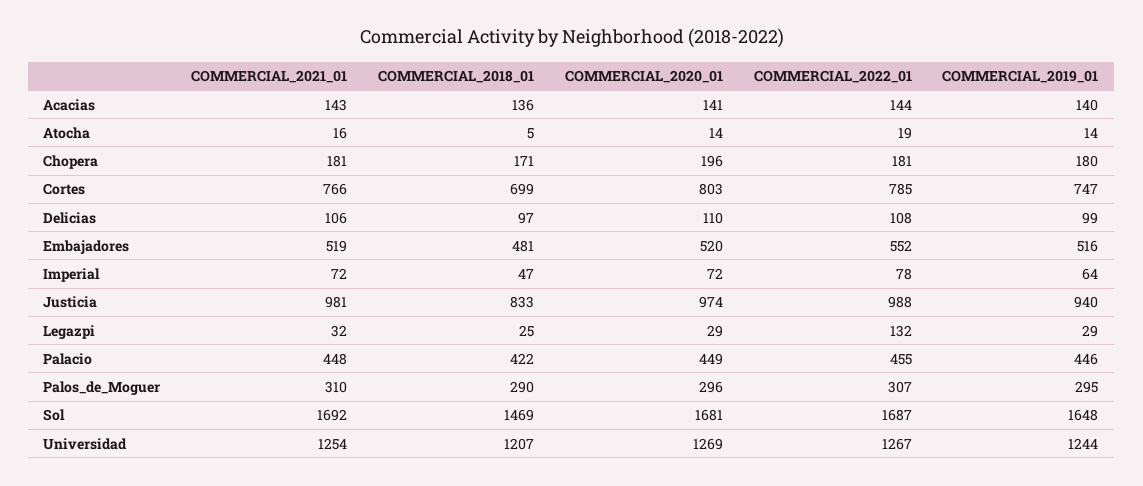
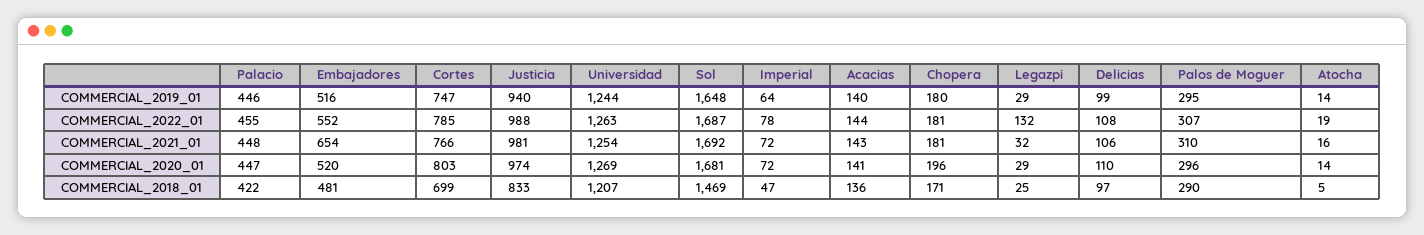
  {
    "COMMERCIAL_2021_01": {
      "Acacias": 143,
      "Atocha": 16,
      "Chopera": 181,
      "Cortes": 766,
      "Delicias": 106,
-     "Embajadores": 519,
+     "Embajadores": 654,
      "Imperial": 72,
      "Justicia": 981,
      "Legazpi": 32,
      "Palacio": 448,
      "Palos_de_Moguer": 310,
      "Sol": 1692,
      "Universidad": 1254
    },
    "COMMERCIAL_2018_01": {
      "Acacias": 136,
      "Atocha": 5,
      "Chopera": 171,
      "Cortes": 699,
      "Delicias": 97,
      "Embajadores": 481,
      "Imperial": 47,
      "Justicia": 833,
      "Legazpi": 25,
      "Palacio": 422,
      "Palos_de_Moguer": 290,
      "Sol": 1469,
      "Universidad": 1207
    },
    "COMMERCIAL_2020_01": {
      "Acacias": 141,
      "Atocha": 14,
      "Chopera": 196,
      "Cortes": 803,
      "Delicias": 110,
      "Embajadores": 520,
      "Imperial": 72,
      "Justicia": 974,
      "Legazpi": 29,
-     "Palacio": 449,
+     "Palacio": 447,
      "Palos_de_Moguer": 296,
      "Sol": 1681,
      "Universidad": 1269
    },
    "COMMERCIAL_2022_01": {
      "Acacias": 144,
      "Atocha": 19,
      "Chopera": 181,
      "Cortes": 785,
      "Delicias": 108,
      "Embajadores": 552,
      "Imperial": 78,
      "Justicia": 988,
      "Legazpi": 132,
      "Palacio": 455,
      "Palos_de_Moguer": 307,
      "Sol": 1687,
-     "Universidad": 1267
+     "Universidad": 1263
    },
    "COMMERCIAL_2019_01": {
      "Acacias": 140,
      "Atocha": 14,
      "Chopera": 180,
      "Cortes": 747,
      "Delicias": 99,
      "Embajadores": 516,
      "Imperial": 64,
      "Justicia": 940,
      "Legazpi": 29,
      "Palacio": 446,
      "Palos_de_Moguer": 295,
      "Sol": 1648,
      "Universidad": 1244
    }
  }

